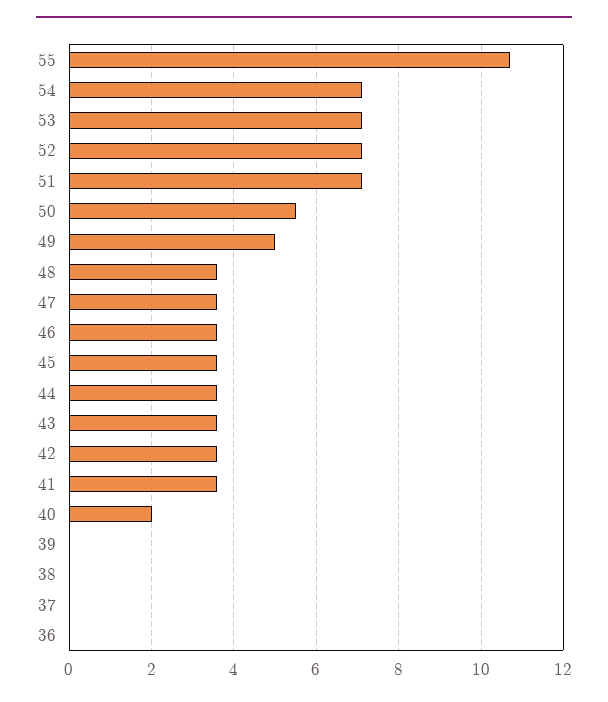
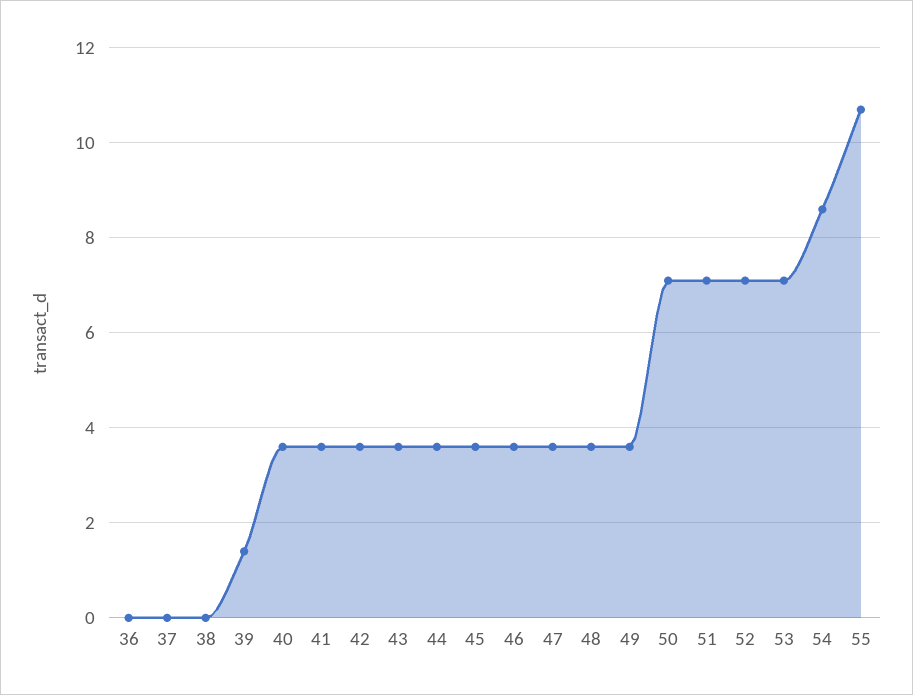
  {
    "55": 10.5,
-   "54": 7,
+   "54": 8.5,
    "53": 7,
    "52": 7,
    "51": 7,
-   "50": 5.5,
+   "50": 7,
-   "49": 5,
+   "49": 3.5,
    "48": 3.5,
    "47": 3.5,
    "46": 3.5,
    "45": 3.5,
    "44": 3.5,
    "43": 3.5,
    "42": 3.5,
    "41": 3.5,
-   "40": 2,
+   "40": 3.5,
-   "39": 0,
+   "39": 1.5,
    "38": 0,
    "37": 0,
    "36": 0
  }

